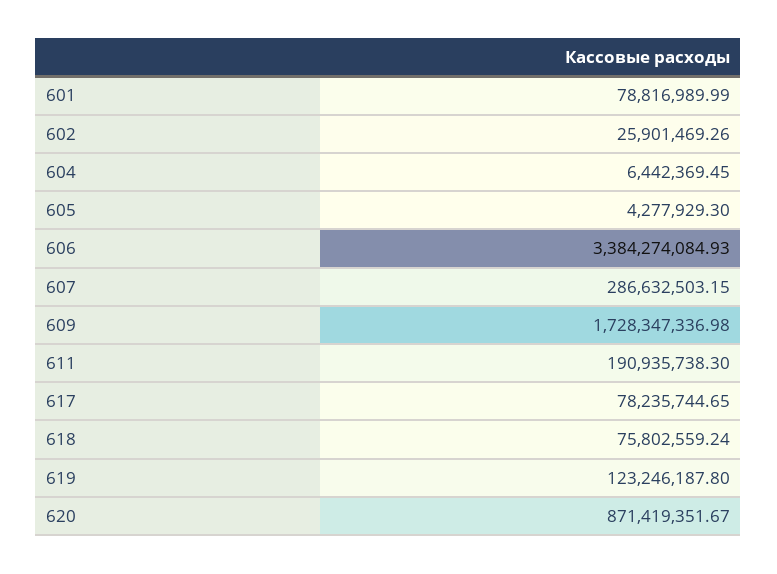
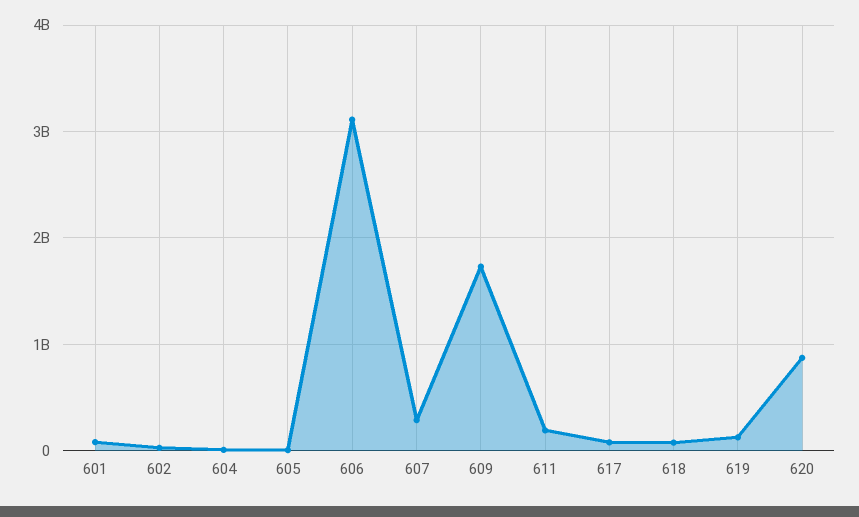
  {
    "601": 78816989.99,
    "602": 25901469.26,
    "604": 6442369.45,
    "605": 4277929.3,
-   "606": 3384274084.93,
+   "606": 3100000000,
    "607": 286632503.15,
    "609": 1728347336.98,
    "611": 190935738.3,
    "617": 78235744.65,
    "618": 75802559.24,
    "619": 123246187.8,
    "620": 871419351.67
  }

